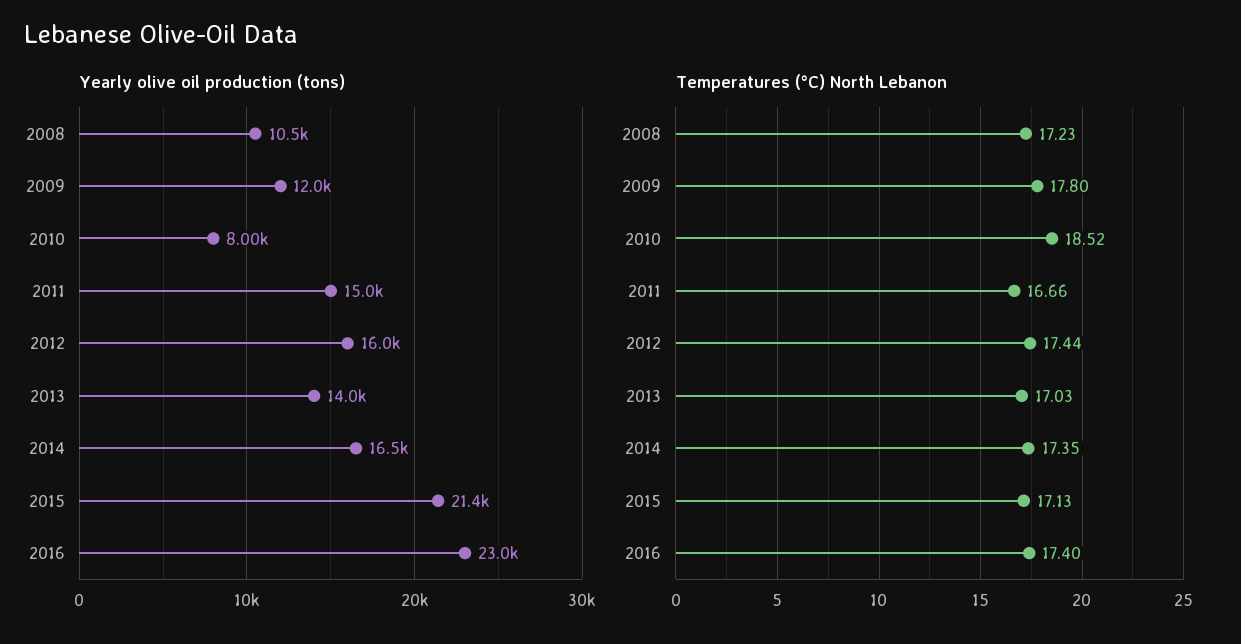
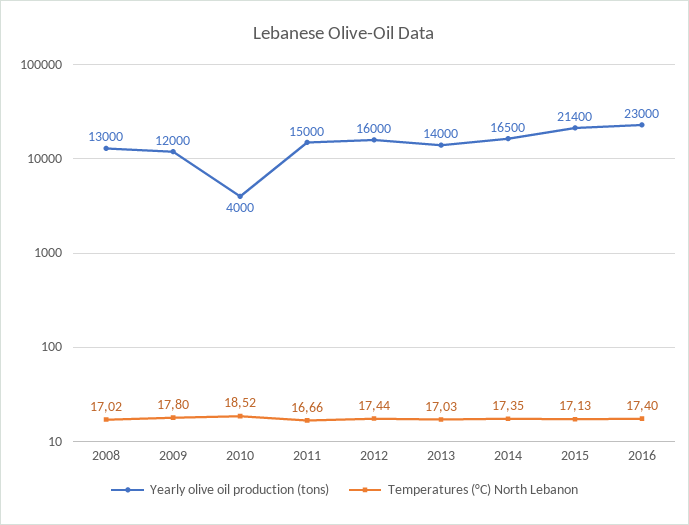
  {
    "Yearly olive oil production (tons)": {
-     "2008": 10500,
+     "2008": 13000,
      "2009": 12000,
-     "2010": 8000,
+     "2010": 4000,
      "2011": 15000,
      "2012": 16000,
      "2013": 14000,
      "2014": 16500,
      "2015": 21400,
      "2016": 23000
    },
    "Temperatures (°C) North Lebanon": {
-     "2008": 17.23,
+     "2008": 17.02,
      "2009": 17.8,
      "2010": 18.52,
      "2011": 16.66,
      "2012": 17.44,
      "2013": 17.03,
      "2014": 17.35,
      "2015": 17.13,
      "2016": 17.4
    }
  }

